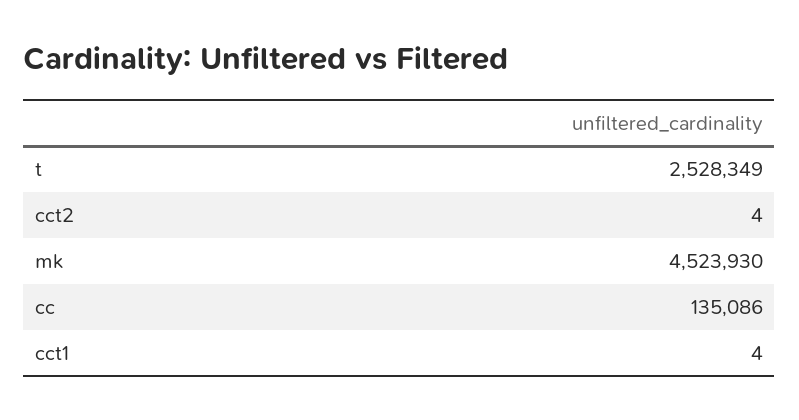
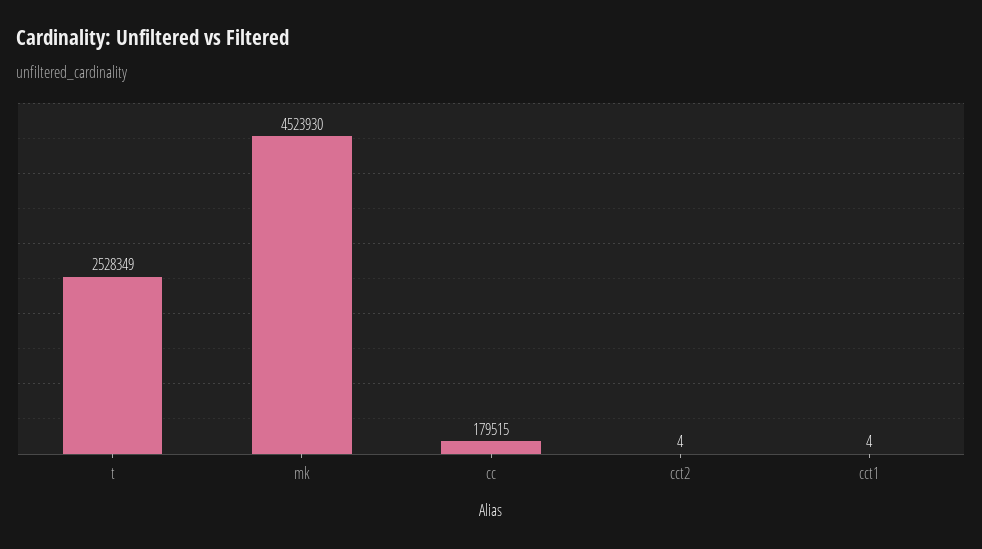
  {
    "t": 2528349,
    "cct2": 4,
    "mk": 4523930,
-   "cc": 135086,
+   "cc": 179515,
    "cct1": 4
  }

